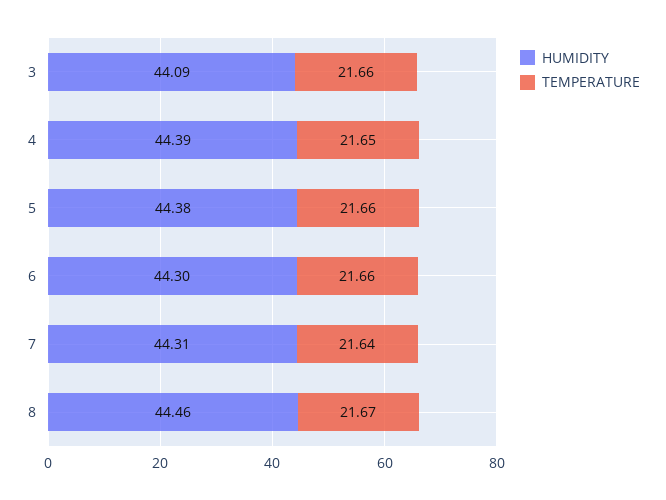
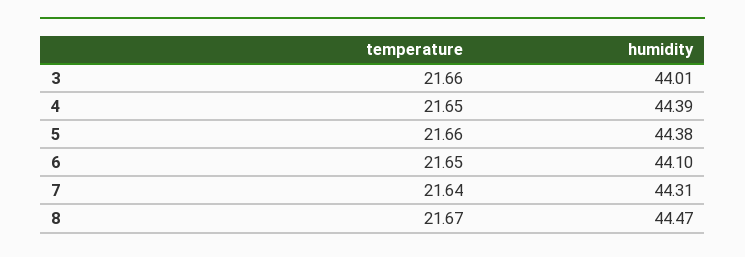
  {
    "HUMIDITY": {
-     "3": 44.09,
+     "3": 44.01,
      "4": 44.39,
      "5": 44.38,
-     "6": 44.3,
+     "6": 44.1,
      "7": 44.31,
-     "8": 44.46
+     "8": 44.47
    },
    "TEMPERATURE": {
      "3": 21.66,
      "4": 21.65,
      "5": 21.66,
-     "6": 21.66,
+     "6": 21.65,
      "7": 21.64,
      "8": 21.67
    }
  }

